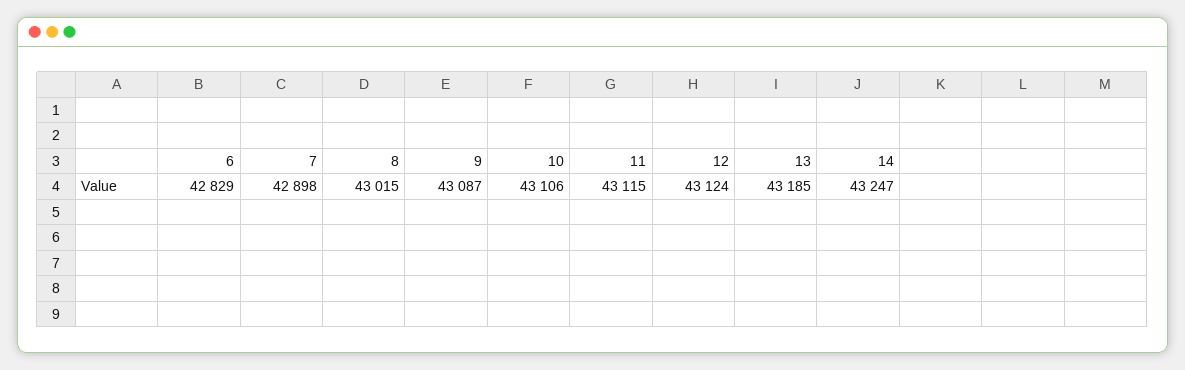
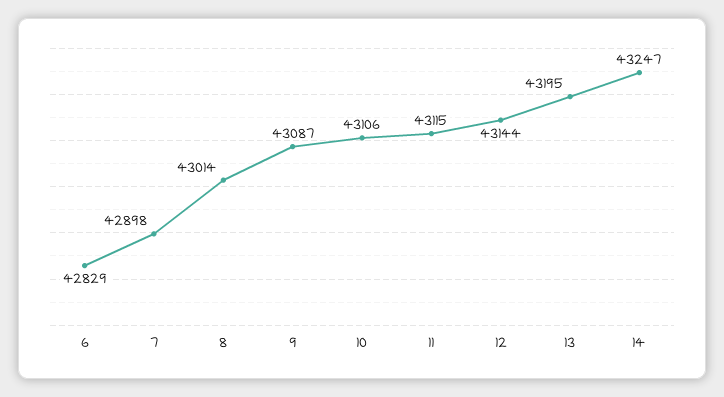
  {
    "6": 42829,
    "7": 42898,
-   "8": 43015,
+   "8": 43014,
    "9": 43087,
    "10": 43106,
    "11": 43115,
-   "12": 43124,
+   "12": 43144,
-   "13": 43185,
+   "13": 43195,
    "14": 43247
  }

